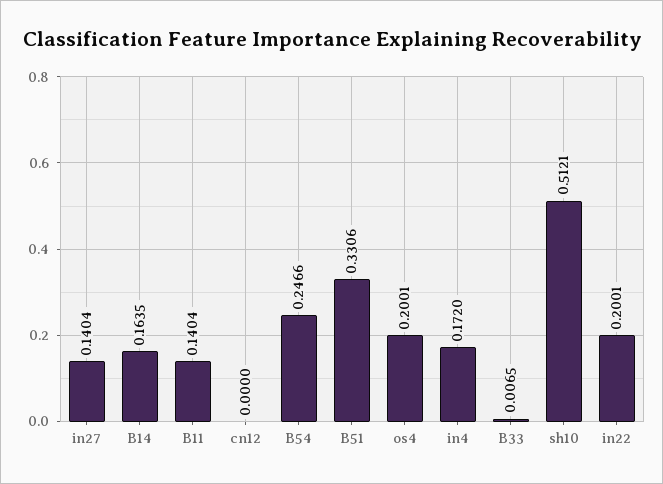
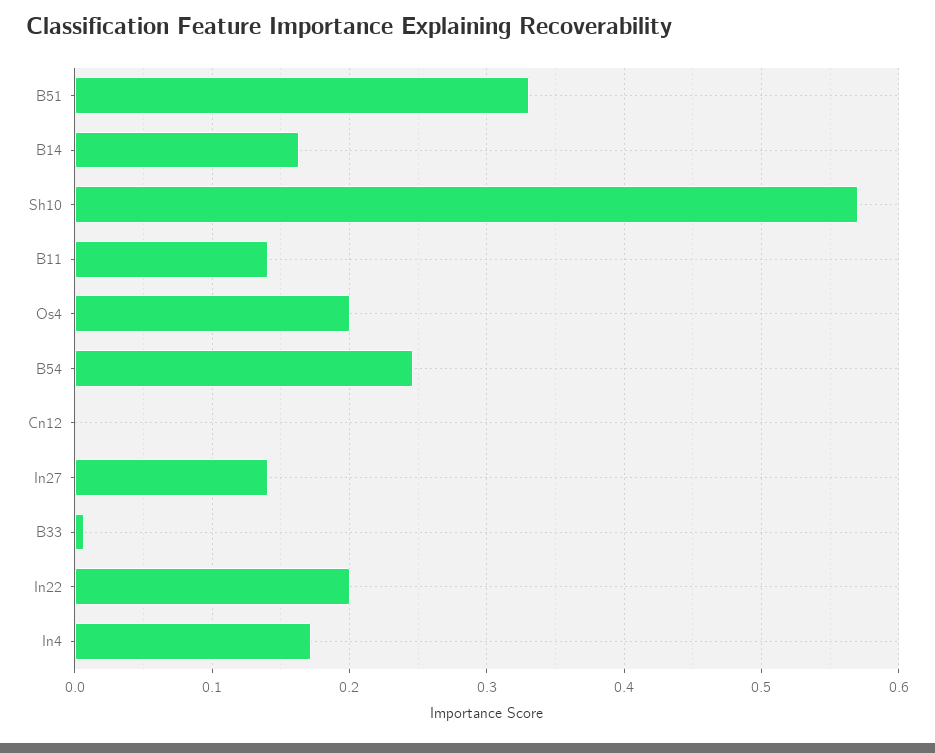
  {
    "in27": 0.1404,
    "B14": 0.1635,
    "B11": 0.1404,
    "cn12": 0,
    "B54": 0.2466,
    "B51": 0.3306,
    "os4": 0.2001,
    "in4": 0.172,
    "B33": 0.0065,
-   "sh10": 0.5121,
+   "sh10": 0.57,
    "in22": 0.2001
  }

